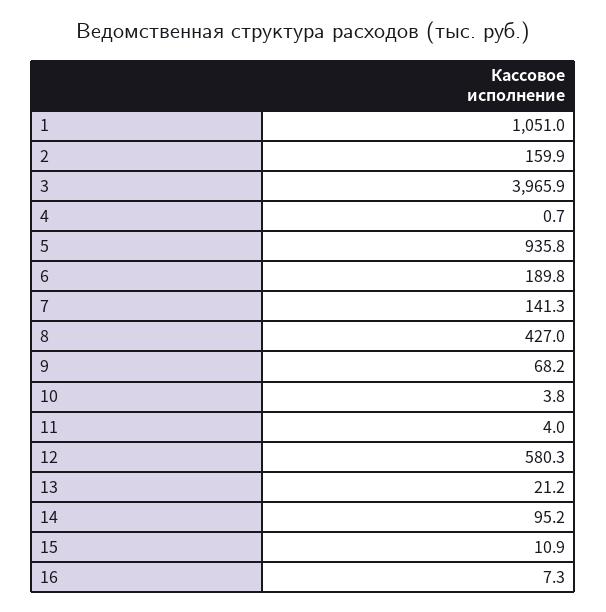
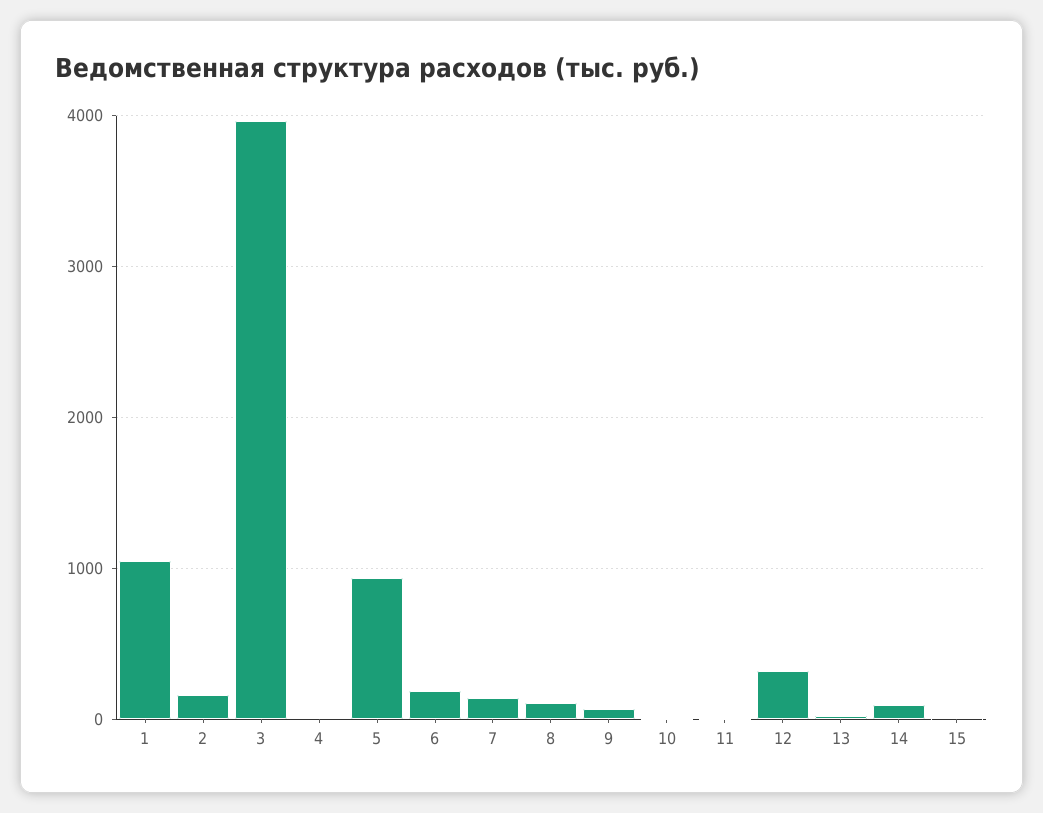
  {
    "1": 1051,
    "2": 159.9,
    "3": 3965.9,
    "4": 0.7,
    "5": 935.8,
    "6": 189.8,
    "7": 141.3,
-   "8": 427,
+   "8": 100,
    "9": 68.2,
    "10": 3.8,
    "11": 4,
-   "12": 580.3,
+   "12": 300,
    "13": 21.2,
    "14": 95.2,
-   "15": 10.9,
+   "15": 10.9
-   "16": 7.3
  }

